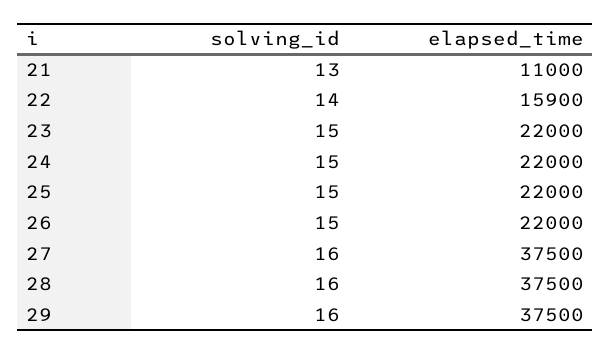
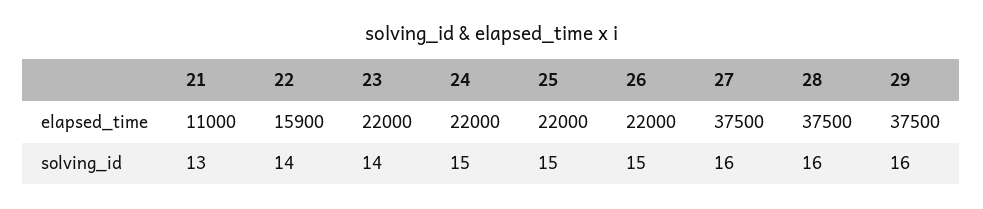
  {
    "solving_id": {
      "21": 13,
      "22": 14,
-     "23": 15,
+     "23": 14,
      "24": 15,
      "25": 15,
      "26": 15,
      "27": 16,
      "28": 16,
      "29": 16
    },
    "elapsed_time": {
      "21": 11000,
      "22": 15900,
      "23": 22000,
      "24": 22000,
      "25": 22000,
      "26": 22000,
      "27": 37500,
      "28": 37500,
      "29": 37500
    }
  }

